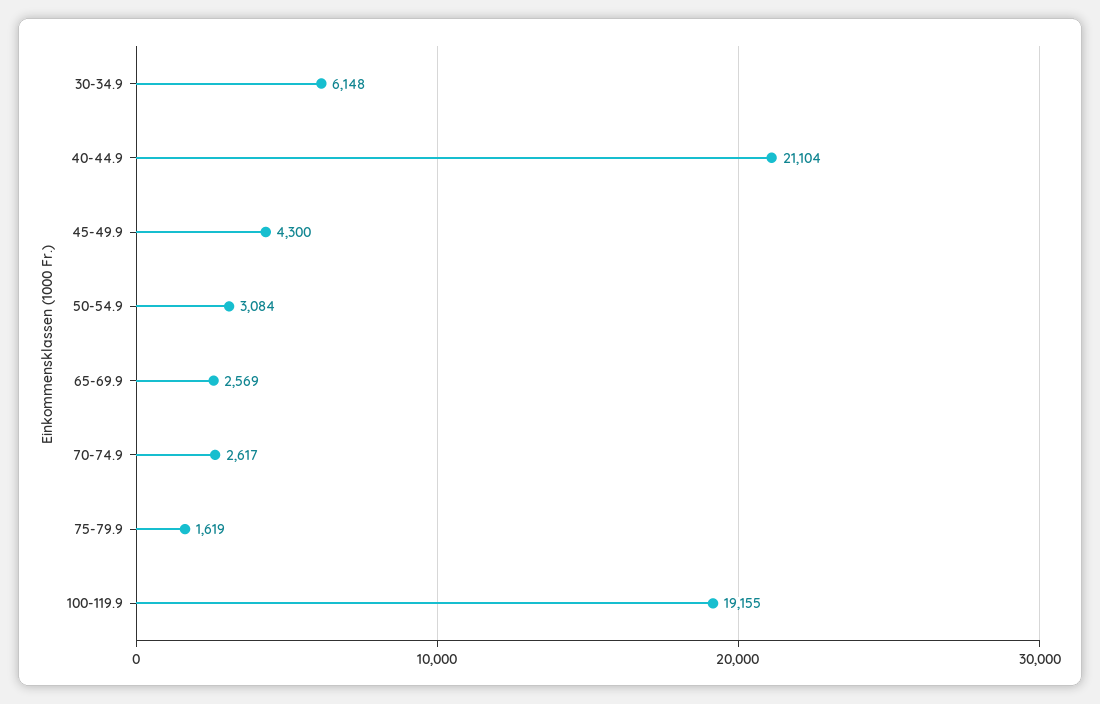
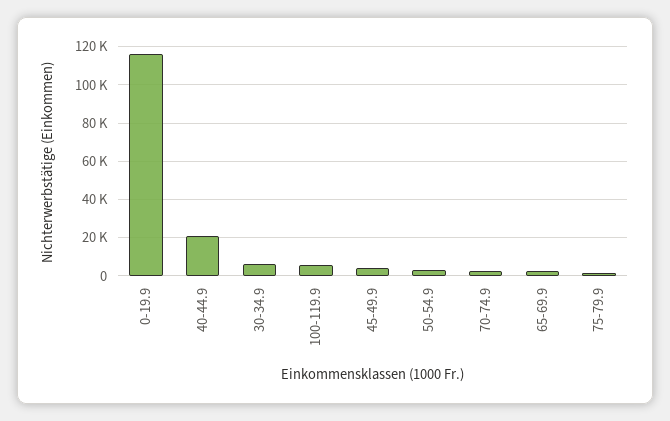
  {
    "30-34.9": 6148,
    "40-44.9": 21104,
    "45-49.9": 4300,
    "50-54.9": 3084,
    "65-69.9": 2569,
    "70-74.9": 2617,
    "75-79.9": 1619,
-   "100-119.9": 19155
+   "100-119.9": 5000,
+   "0-19.9": 115000
  }

